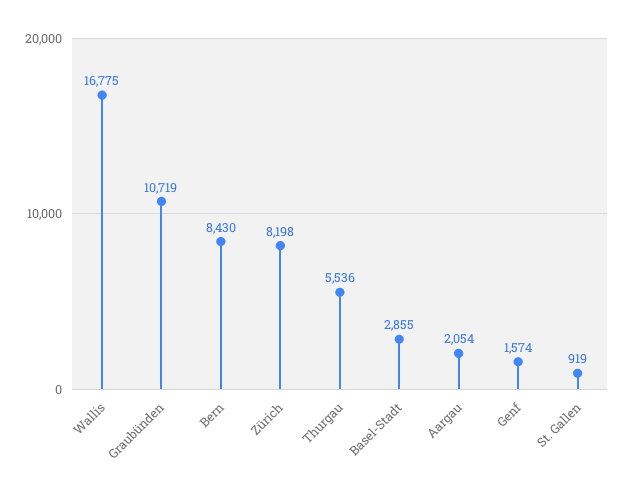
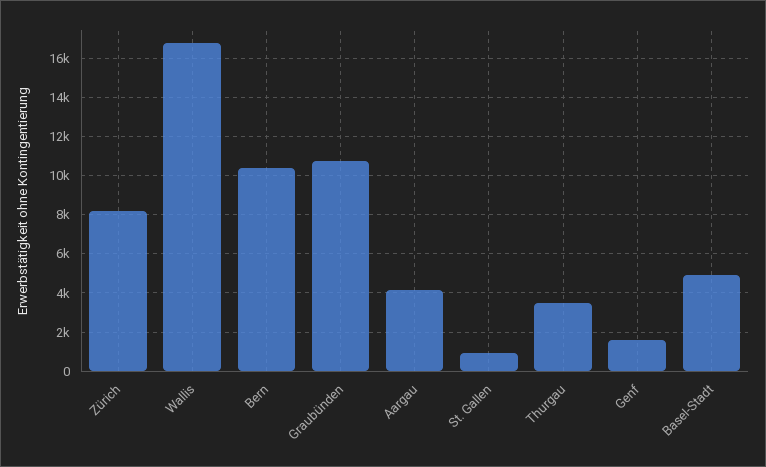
  {
    "Wallis": 16775,
    "Graubünden": 10719,
-   "Bern": 8430,
+   "Bern": 10500,
    "Zürich": 8198,
-   "Thurgau": 5536,
+   "Thurgau": 3500,
-   "Basel-Stadt": 2855,
+   "Basel-Stadt": 5000,
-   "Aargau": 2054,
+   "Aargau": 4000,
    "Genf": 1574,
    "St. Gallen": 919
  }

